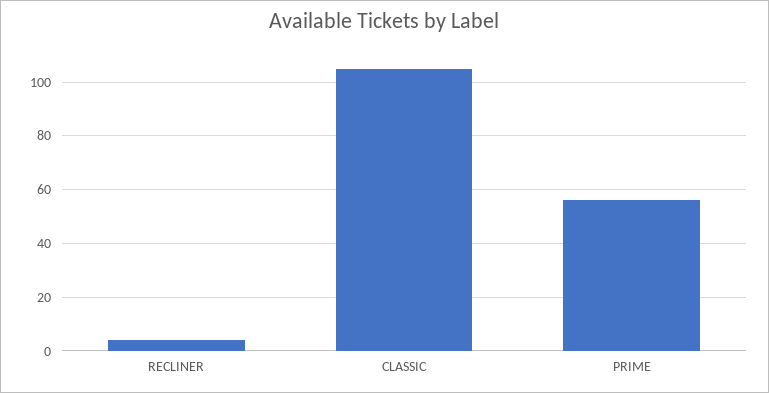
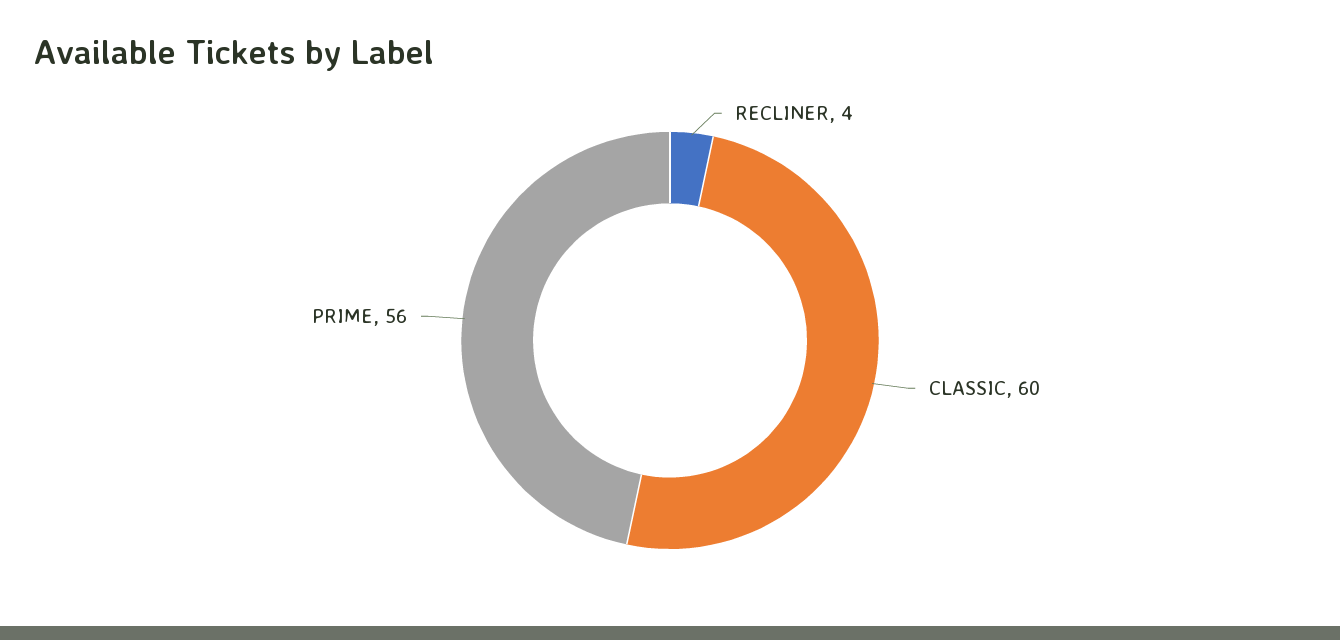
  {
    "RECLINER": 4,
-   "CLASSIC": 105,
+   "CLASSIC": 60,
    "PRIME": 56
  }

